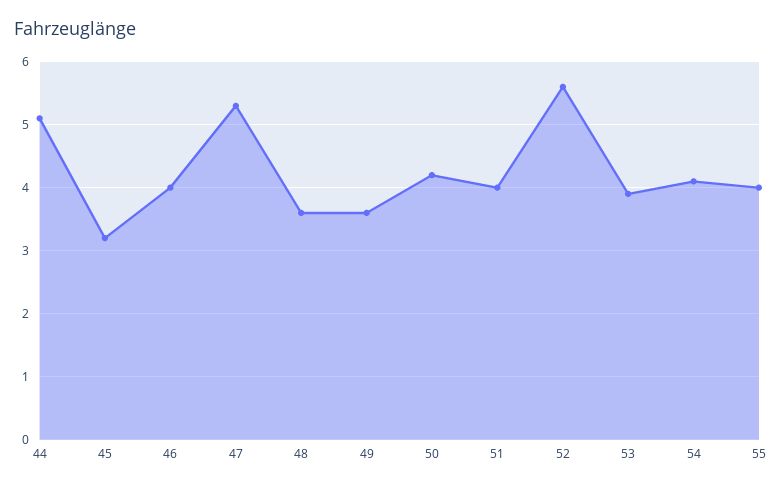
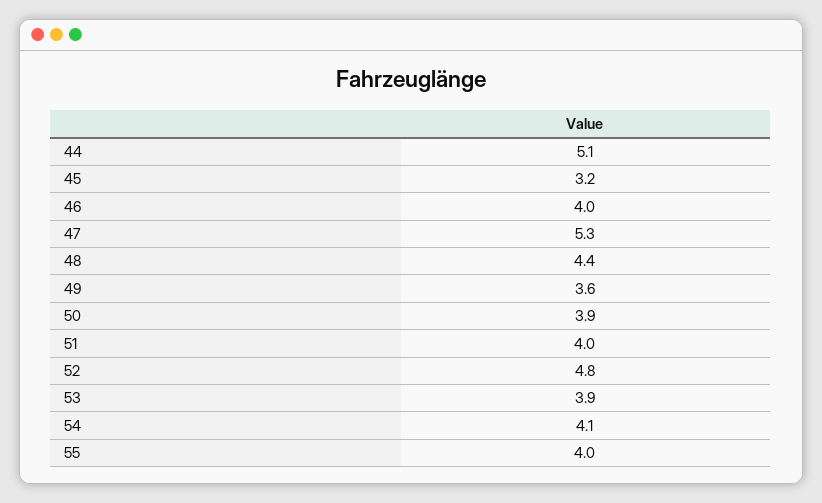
  {
    "44": 5.1,
    "45": 3.2,
    "46": 4,
    "47": 5.3,
-   "48": 3.6,
+   "48": 4.4,
    "49": 3.6,
-   "50": 4.2,
+   "50": 3.9,
    "51": 4,
-   "52": 5.6,
+   "52": 4.8,
    "53": 3.9,
    "54": 4.1,
    "55": 4
  }

